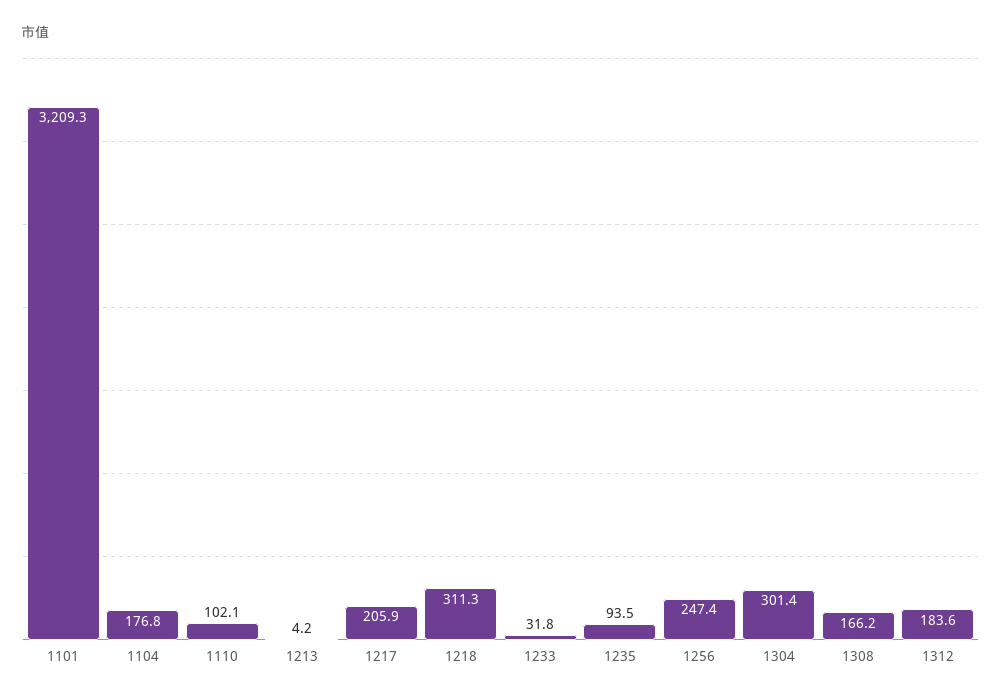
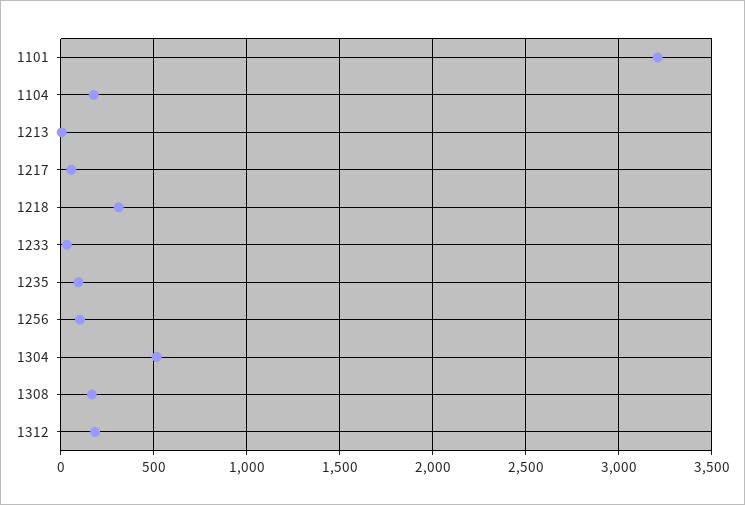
  {
    "1101": 3209.3,
    "1104": 176.8,
-   "1110": 102.1,
    "1213": 4.2,
-   "1217": 205.9,
+   "1217": 50,
    "1218": 311.3,
    "1233": 31.8,
    "1235": 93.5,
-   "1256": 247.4,
+   "1256": 100,
-   "1304": 301.4,
+   "1304": 500,
    "1308": 166.2,
    "1312": 183.6
  }

